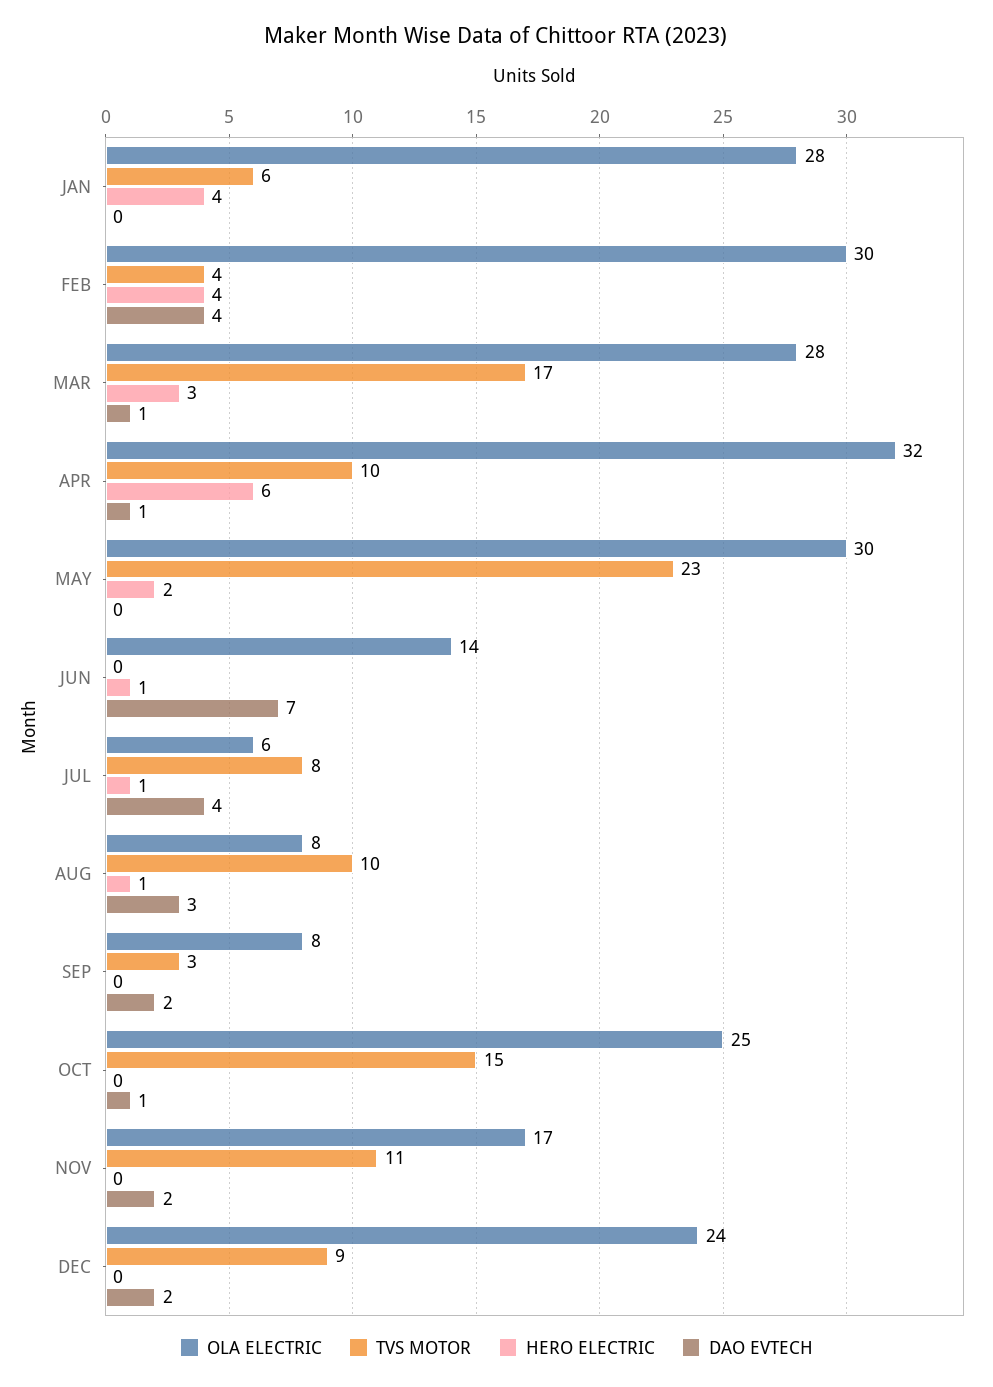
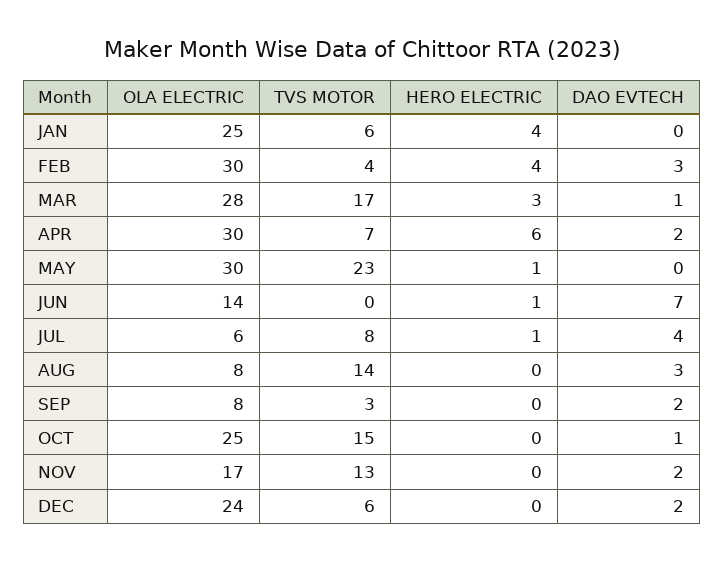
  {
    "OLA ELECTRIC": {
-     "JAN": 28,
+     "JAN": 25,
      "FEB": 30,
      "MAR": 28,
-     "APR": 32,
+     "APR": 30,
      "MAY": 30,
      "JUN": 14,
      "JUL": 6,
      "AUG": 8,
      "SEP": 8,
      "OCT": 25,
      "NOV": 17,
      "DEC": 24
    },
    "TVS MOTOR": {
      "JAN": 6,
      "FEB": 4,
      "MAR": 17,
-     "APR": 10,
+     "APR": 7,
      "MAY": 23,
      "JUN": 0,
      "JUL": 8,
-     "AUG": 10,
+     "AUG": 14,
      "SEP": 3,
      "OCT": 15,
-     "NOV": 11,
+     "NOV": 13,
-     "DEC": 9
+     "DEC": 6
    },
    "HERO ELECTRIC": {
      "JAN": 4,
      "FEB": 4,
      "MAR": 3,
      "APR": 6,
-     "MAY": 2,
+     "MAY": 1,
      "JUN": 1,
      "JUL": 1,
-     "AUG": 1,
+     "AUG": 0,
      "SEP": 0,
      "OCT": 0,
      "NOV": 0,
      "DEC": 0
    },
    "DAO EVTECH": {
      "JAN": 0,
-     "FEB": 4,
+     "FEB": 3,
      "MAR": 1,
-     "APR": 1,
+     "APR": 2,
      "MAY": 0,
      "JUN": 7,
      "JUL": 4,
      "AUG": 3,
      "SEP": 2,
      "OCT": 1,
      "NOV": 2,
      "DEC": 2
    }
  }

